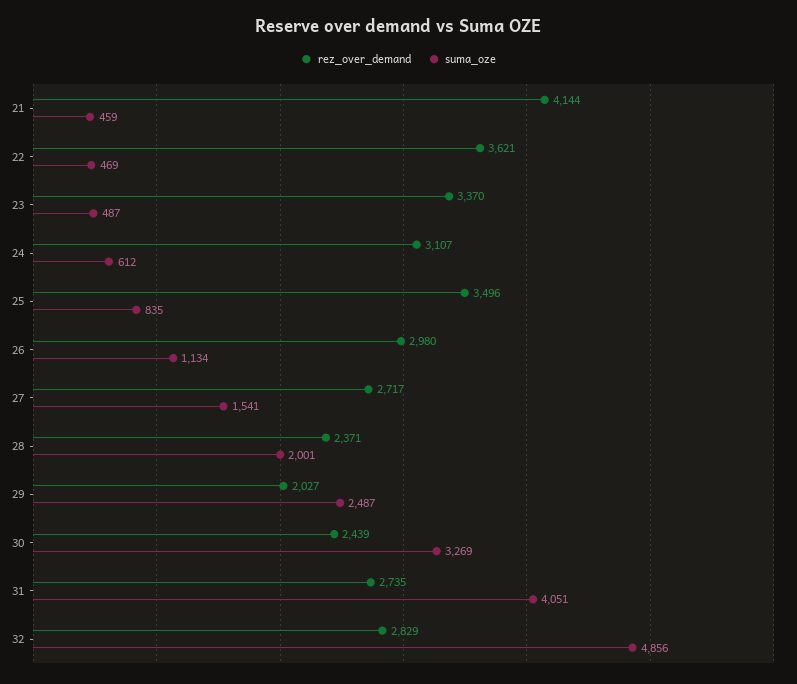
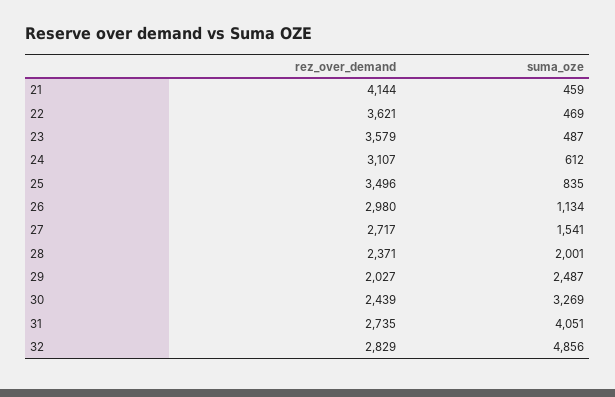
  {
    "rez_over_demand": {
      "21": 4144,
      "22": 3621,
-     "23": 3370,
+     "23": 3579,
      "24": 3107,
      "25": 3496,
      "26": 2980,
      "27": 2717,
      "28": 2371,
      "29": 2027,
      "30": 2439,
      "31": 2735,
      "32": 2829
    },
    "suma_oze": {
      "21": 459,
      "22": 469,
      "23": 487,
      "24": 612,
      "25": 835,
      "26": 1134,
      "27": 1541,
      "28": 2001,
      "29": 2487,
      "30": 3269,
      "31": 4051,
      "32": 4856
    }
  }

